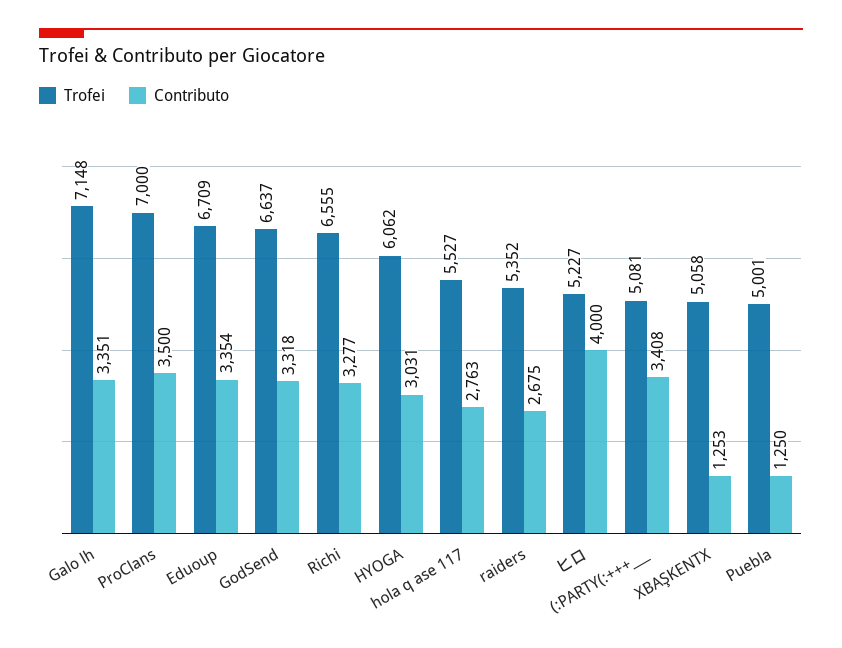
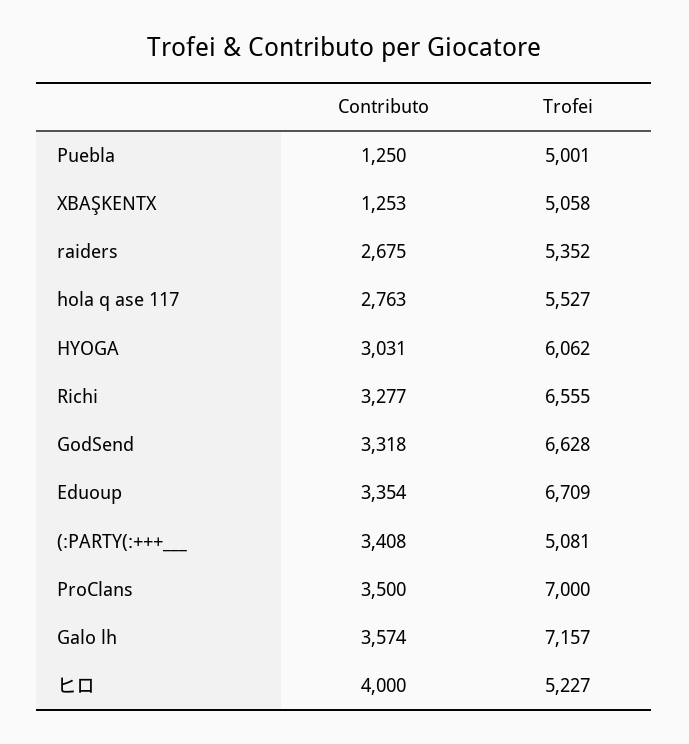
  {
    "Trofei": {
-     "Galo lh": 7148,
+     "Galo lh": 7157,
      "ProClans": 7000,
      "Eduoup": 6709,
-     "GodSend": 6637,
+     "GodSend": 6628,
      "Richi": 6555,
      "HYOGA": 6062,
      "hola q ase 117": 5527,
      "raiders": 5352,
      "ヒロ": 5227,
      "(:PARTY(:+++___": 5081,
      "XBAŞKENTX": 5058,
      "Puebla": 5001
    },
    "Contributo": {
-     "Galo lh": 3351,
+     "Galo lh": 3574,
      "ProClans": 3500,
      "Eduoup": 3354,
      "GodSend": 3318,
      "Richi": 3277,
      "HYOGA": 3031,
      "hola q ase 117": 2763,
      "raiders": 2675,
      "ヒロ": 4000,
      "(:PARTY(:+++___": 3408,
      "XBAŞKENTX": 1253,
      "Puebla": 1250
    }
  }

